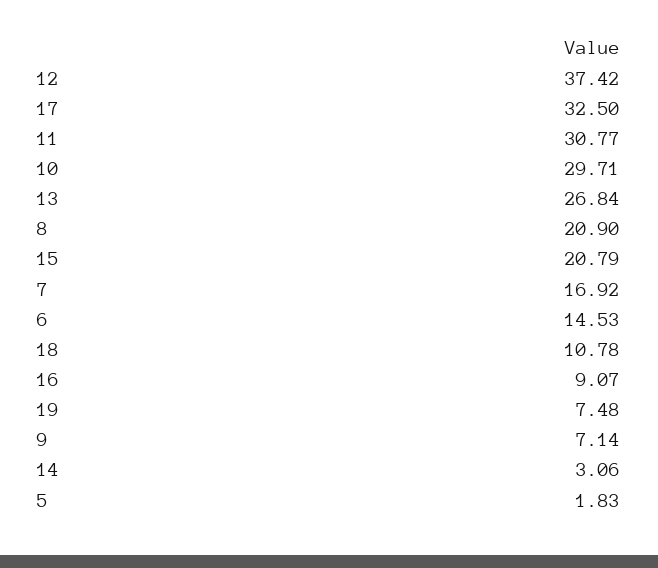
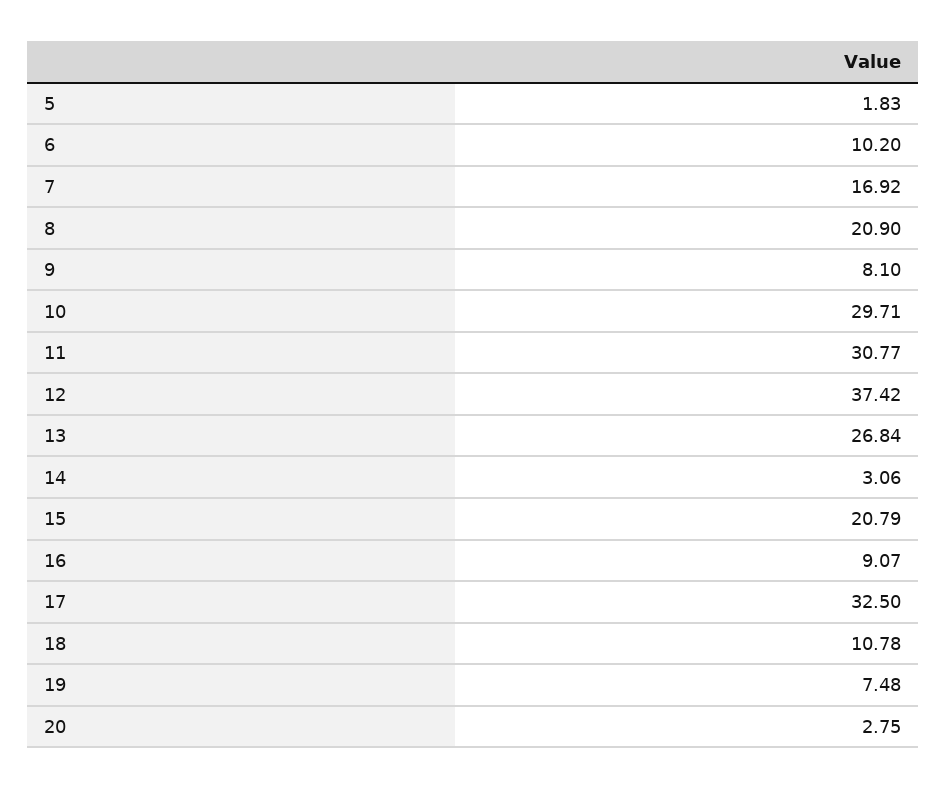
  {
    "12": 37.42,
    "17": 32.5,
    "11": 30.77,
    "10": 29.71,
    "13": 26.84,
    "8": 20.9,
    "15": 20.79,
    "7": 16.92,
-   "6": 14.53,
+   "6": 10.2,
    "18": 10.78,
    "16": 9.07,
    "19": 7.48,
-   "9": 7.14,
+   "9": 8.1,
    "14": 3.06,
-   "5": 1.83
+   "5": 1.83,
+   "20": 2.75
  }

